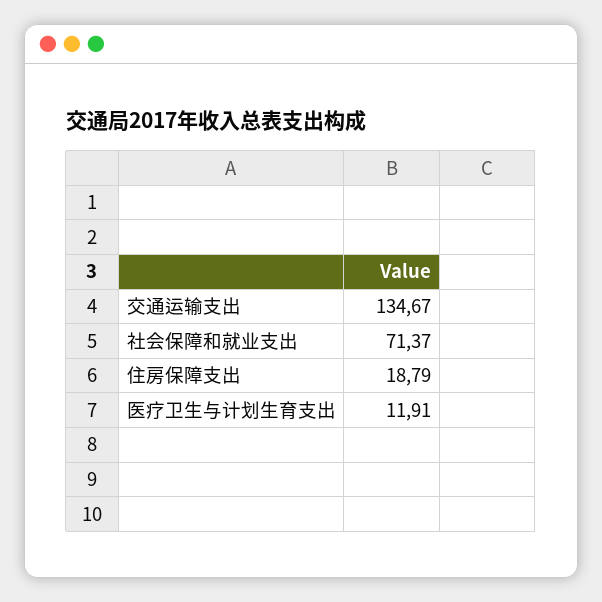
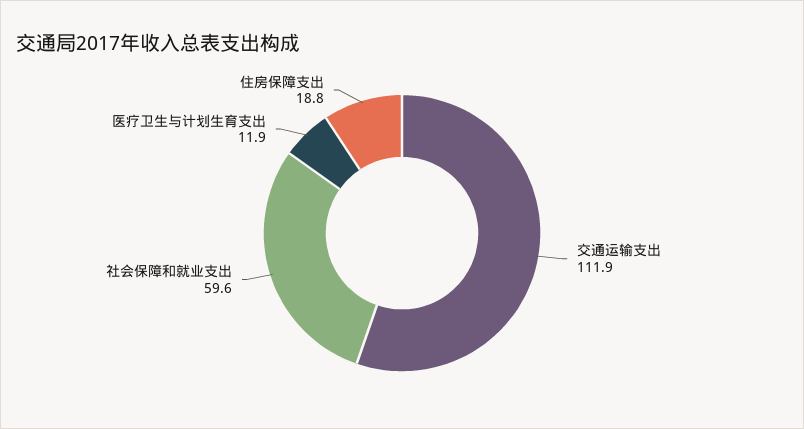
  {
-   "交通运输支出": 134.67,
+   "交通运输支出": 111.9,
-   "社会保障和就业支出": 71.37,
+   "社会保障和就业支出": 59.6,
    "住房保障支出": 18.79,
    "医疗卫生与计划生育支出": 11.91
  }

